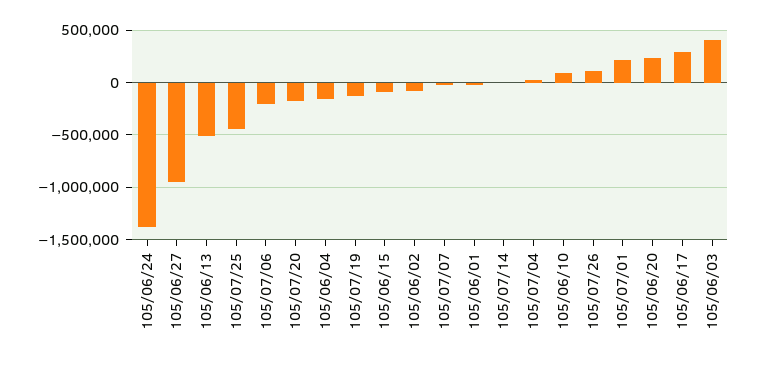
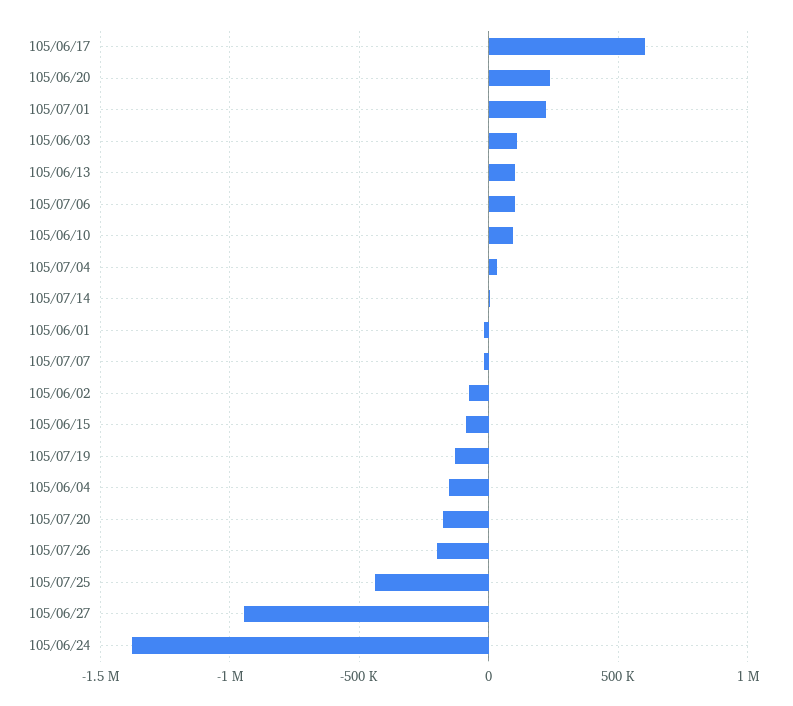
  {
    "105/06/24": -1400000,
    "105/06/27": -950000,
-   "105/06/13": -500000,
+   "105/06/13": 100000,
    "105/07/25": -450000,
-   "105/07/06": -200000,
+   "105/07/06": 100000,
    "105/07/20": -200000,
    "105/06/04": -150000,
    "105/07/19": -150000,
    "105/06/15": -100000,
    "105/06/02": -100000,
    "105/07/07": 0,
    "105/06/01": 0,
    "105/07/14": 0,
    "105/07/04": 50000,
    "105/06/10": 100000,
-   "105/07/26": 100000,
+   "105/07/26": -200000,
    "105/07/01": 200000,
    "105/06/20": 250000,
-   "105/06/17": 300000,
+   "105/06/17": 600000,
-   "105/06/03": 400000
+   "105/06/03": 100000
  }

